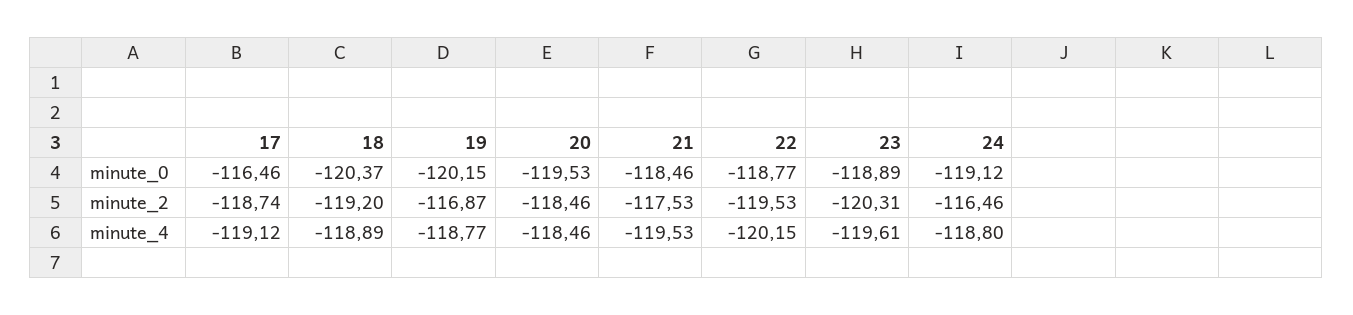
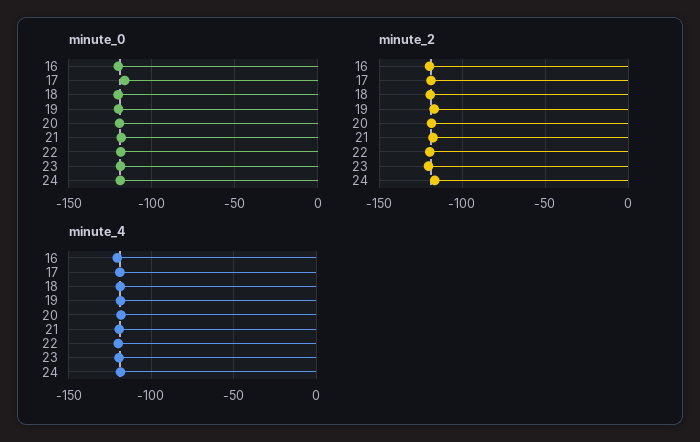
  {
    "minute_0": {
      "17": -116.46,
      "18": -120.37,
      "19": -120.15,
      "20": -119.53,
      "21": -118.46,
      "22": -118.77,
      "23": -118.89,
-     "24": -119.12
+     "24": -119.12,
+     "16": -120
    },
    "minute_2": {
      "17": -118.74,
      "18": -119.2,
      "19": -116.87,
      "20": -118.46,
      "21": -117.53,
      "22": -119.53,
      "23": -120.31,
-     "24": -116.46
+     "24": -116.46,
+     "16": -120
    },
    "minute_4": {
      "17": -119.12,
      "18": -118.89,
      "19": -118.77,
      "20": -118.46,
      "21": -119.53,
      "22": -120.15,
      "23": -119.61,
-     "24": -118.8
+     "24": -118.8,
+     "16": -120
    }
  }

